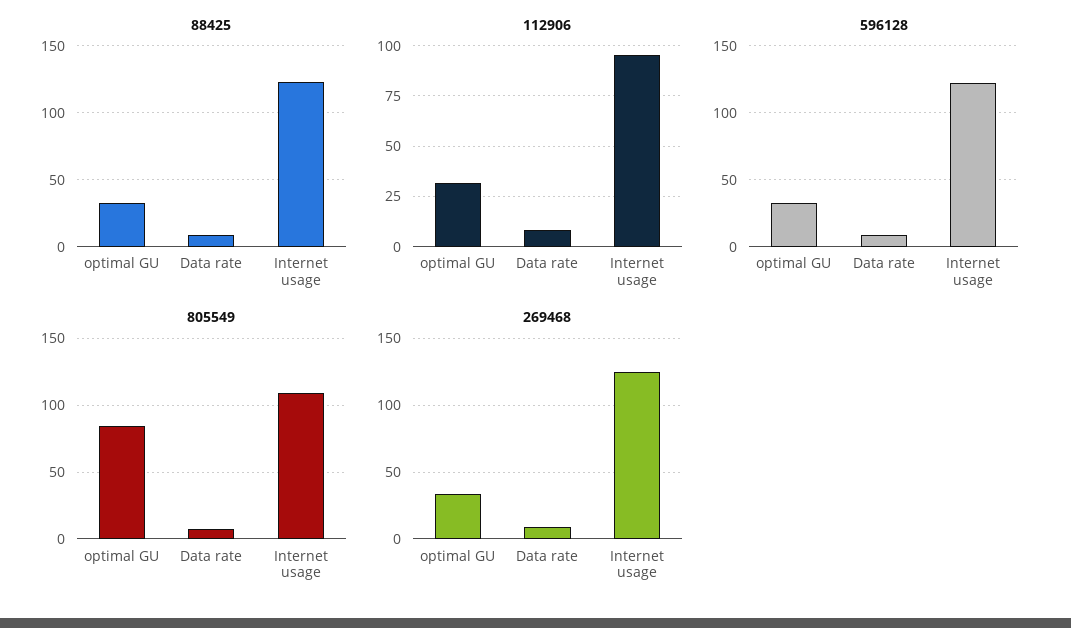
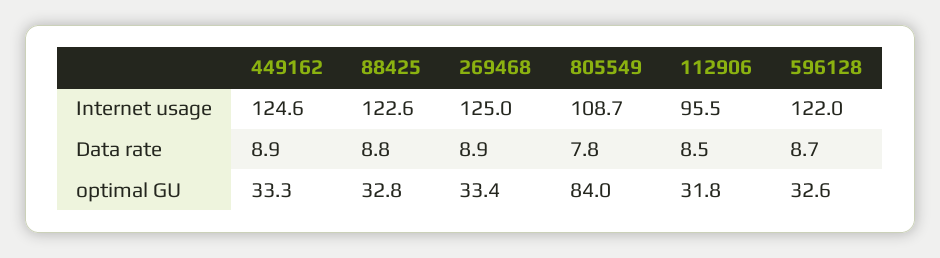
  {
    "88425": {
      "optimal GU": 32.8,
      "Data rate": 8.8,
      "Internet usage": 122.6
    },
    "112906": {
      "optimal GU": 31.8,
      "Data rate": 8.5,
      "Internet usage": 95.5
    },
    "596128": {
      "optimal GU": 32.6,
      "Data rate": 8.7,
      "Internet usage": 122
    },
    "805549": {
      "optimal GU": 84,
      "Data rate": 7.8,
      "Internet usage": 108.7
    },
    "269468": {
      "optimal GU": 33.4,
      "Data rate": 8.9,
      "Internet usage": 125
-   }
+   },
+   "449162": {
+     "Internet usage": 124.6,
+     "Data rate": 8.9,
+     "optimal GU": 33.3
+   }
  }

